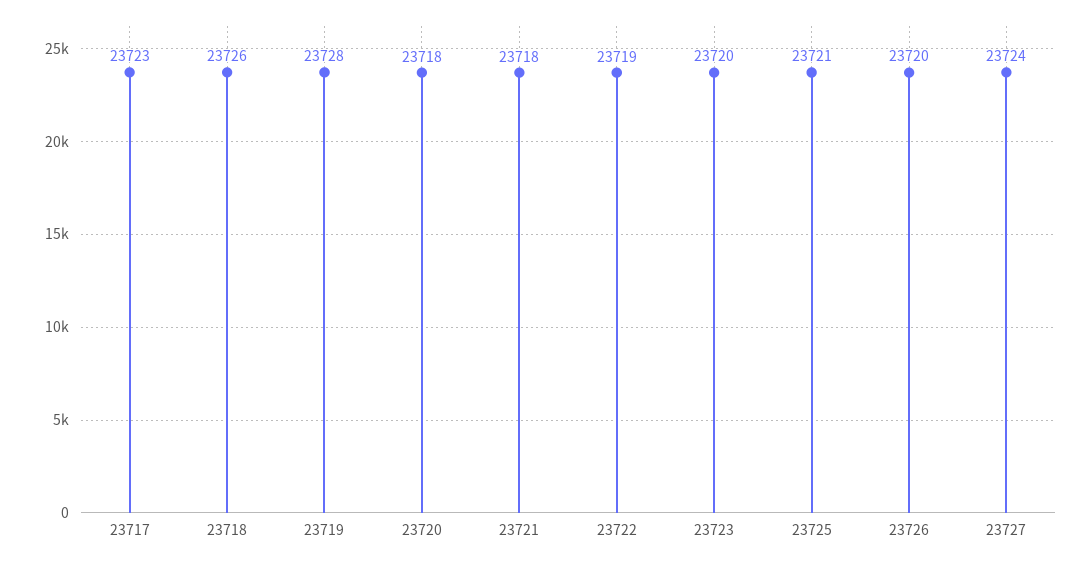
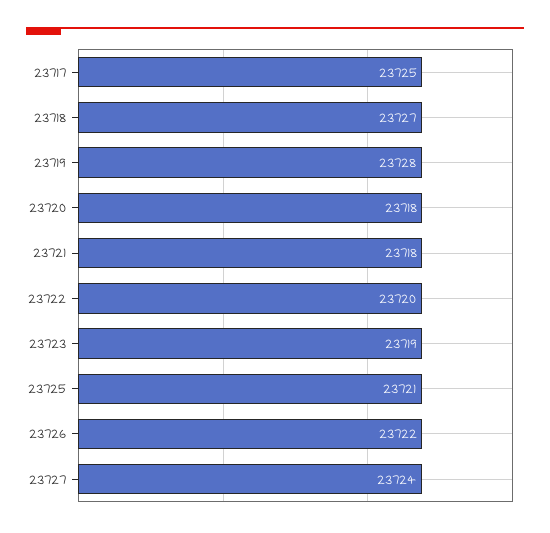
  {
-   "23717": 23723,
+   "23717": 23725,
-   "23718": 23726,
+   "23718": 23727,
    "23719": 23728,
    "23720": 23718,
    "23721": 23718,
-   "23722": 23719,
+   "23722": 23720,
-   "23723": 23720,
+   "23723": 23719,
    "23725": 23721,
-   "23726": 23720,
+   "23726": 23722,
    "23727": 23724
  }

